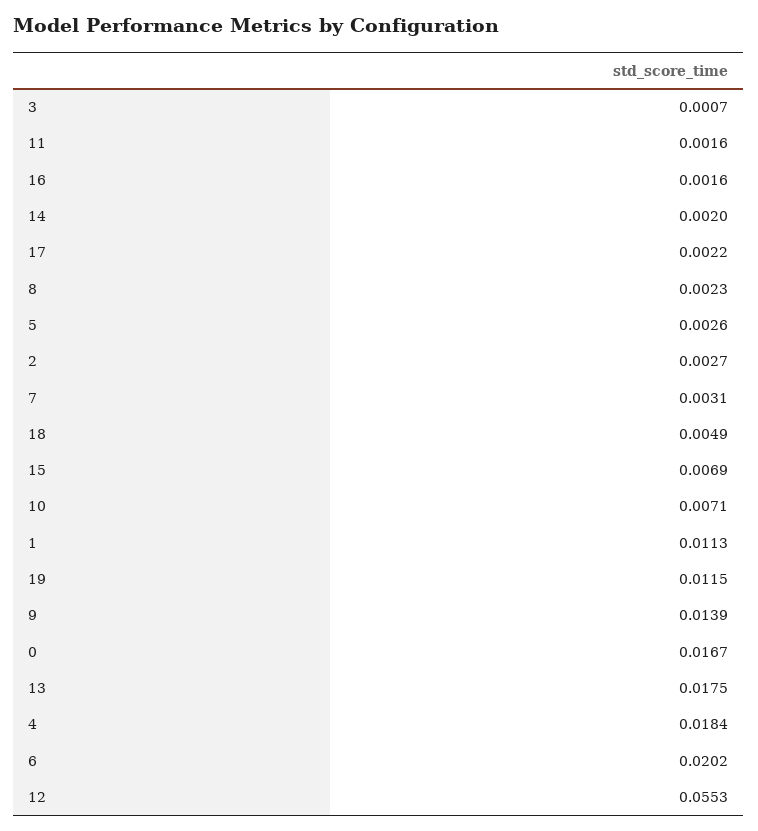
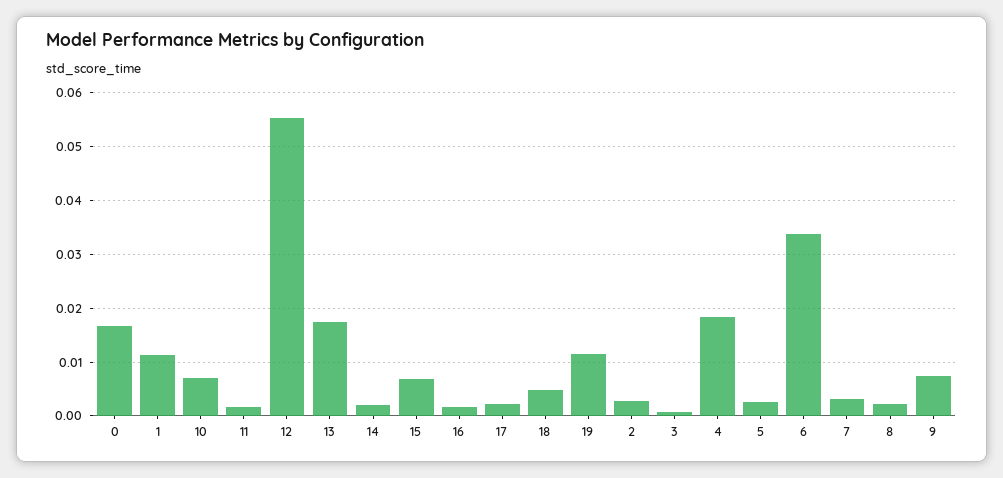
  {
    "3": 0.0007,
    "11": 0.0016,
    "16": 0.0016,
    "14": 0.002,
    "17": 0.0022,
    "8": 0.0023,
    "5": 0.0026,
    "2": 0.0027,
    "7": 0.0031,
    "18": 0.0049,
    "15": 0.0069,
    "10": 0.0071,
    "1": 0.0113,
    "19": 0.0115,
-   "9": 0.0139,
+   "9": 0.008,
    "0": 0.0167,
    "13": 0.0175,
    "4": 0.0184,
-   "6": 0.0202,
+   "6": 0.034,
    "12": 0.0553
  }

